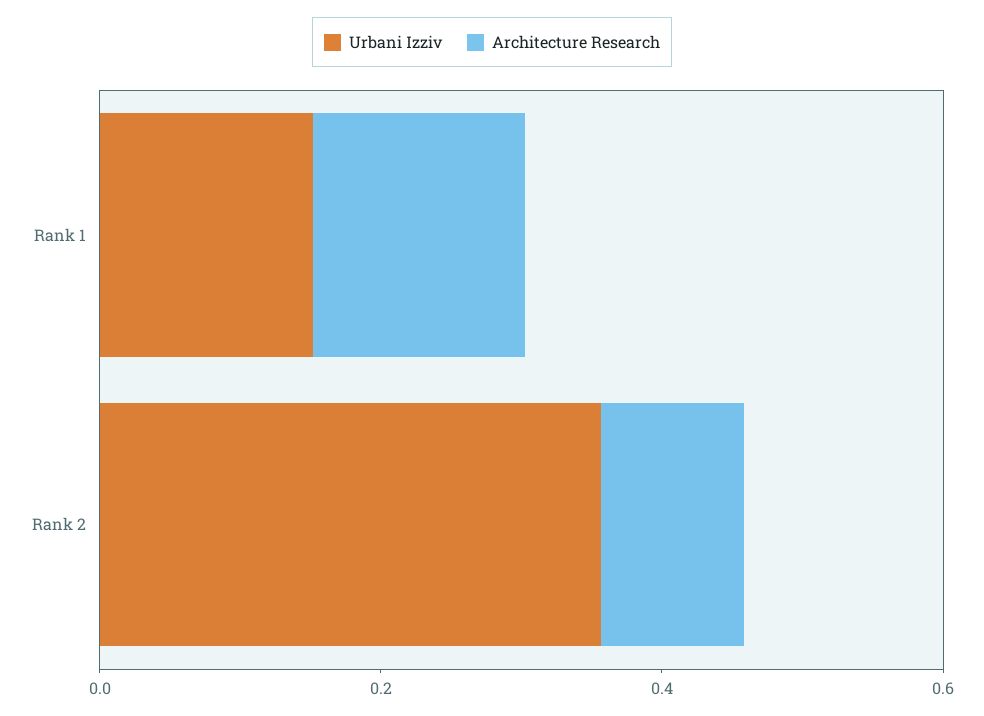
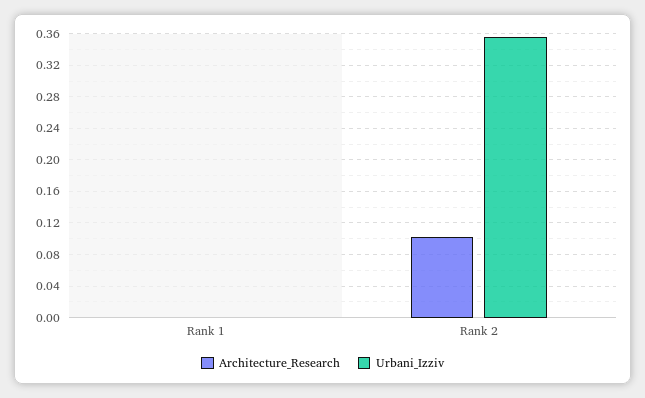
  {
    "Urbani Izziv": {
-     "Rank 1": 0.15,
+     "Rank 1": 0,
      "Rank 2": 0.36
    },
    "Architecture Research": {
-     "Rank 1": 0.15,
+     "Rank 1": 0,
      "Rank 2": 0.1
    }
  }

